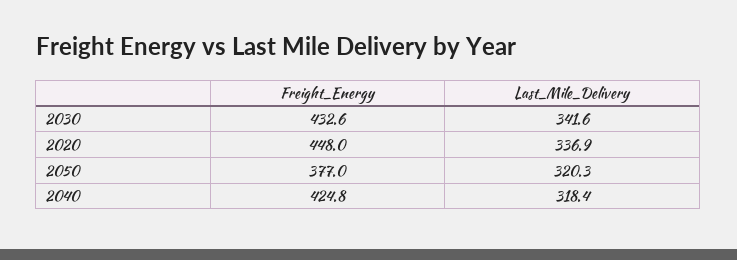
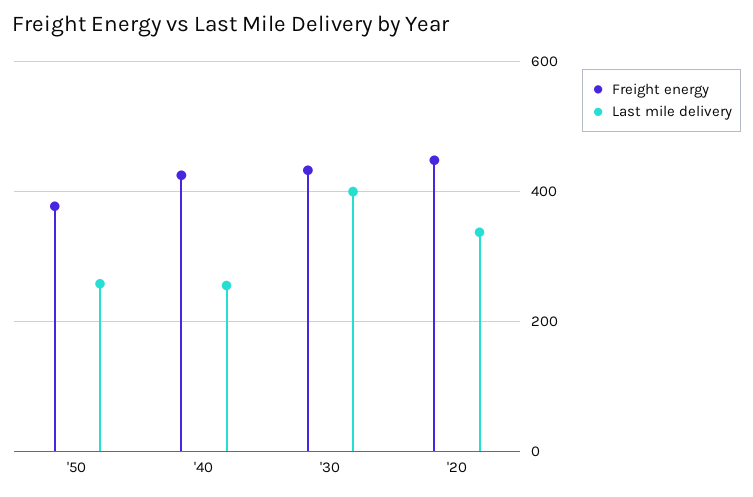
  {
    "Freight_Energy": {
      "2030": 432.6,
      "2020": 448,
      "2050": 377,
      "2040": 424.8
    },
    "Last_Mile_Delivery": {
-     "2030": 341.6,
+     "2030": 400,
      "2020": 336.9,
-     "2050": 320.3,
+     "2050": 260,
-     "2040": 318.4
+     "2040": 260
    }
  }

